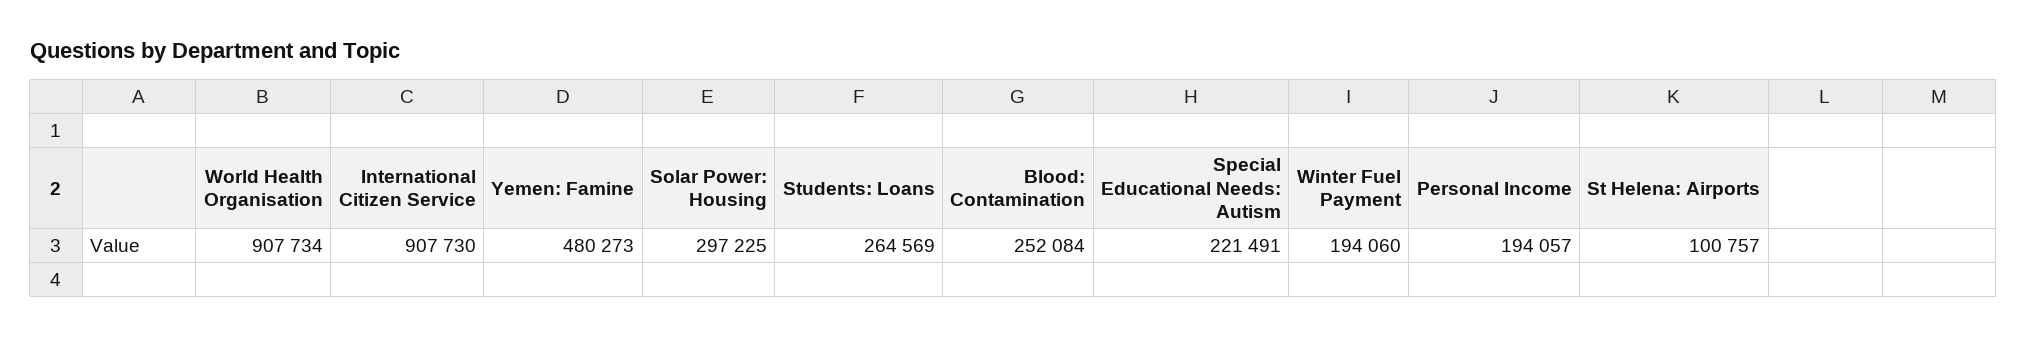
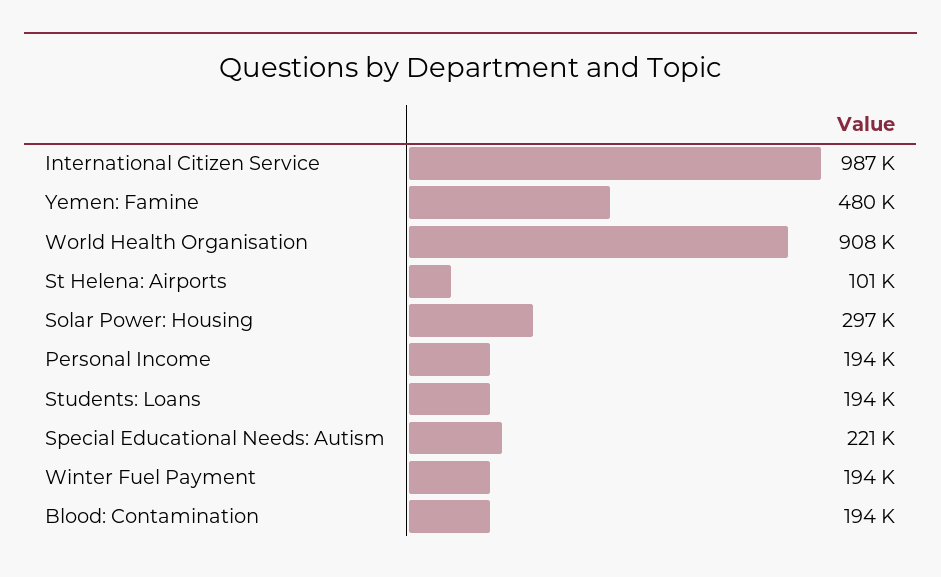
  {
    "World Health Organisation": 907734,
-   "International Citizen Service": 907730,
+   "International Citizen Service": 987000,
    "Yemen: Famine": 480273,
    "Solar Power: Housing": 297225,
-   "Students: Loans": 264569,
+   "Students: Loans": 194000,
-   "Blood: Contamination": 252084,
+   "Blood: Contamination": 194000,
    "Special Educational Needs: Autism": 221491,
    "Winter Fuel Payment": 194060,
    "Personal Income": 194057,
    "St Helena: Airports": 100757
  }

